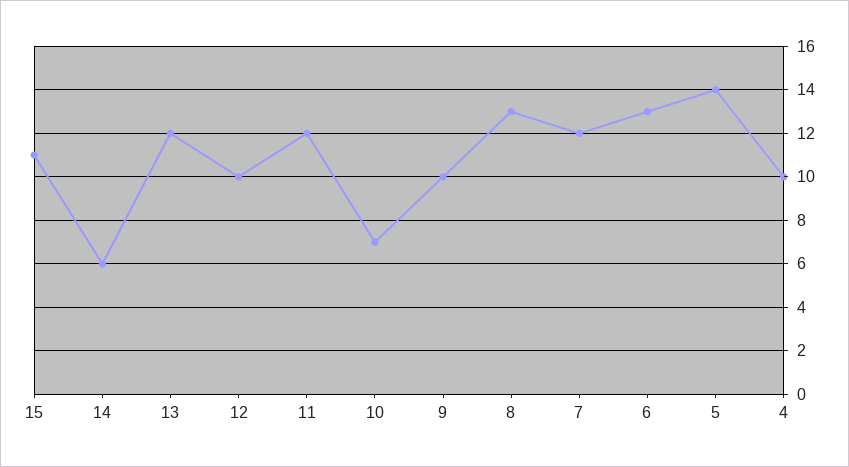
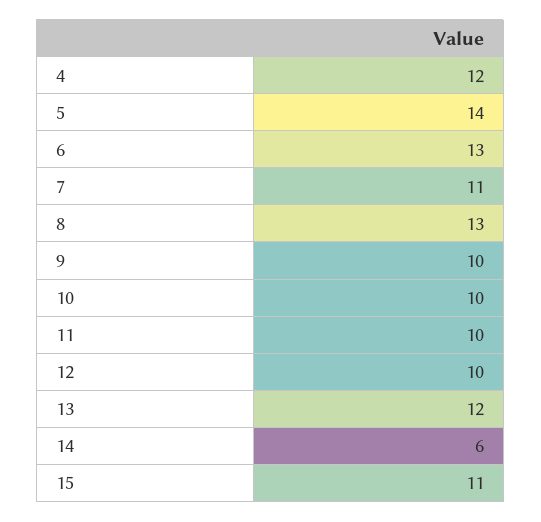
  {
    "15": 11,
    "14": 6,
    "13": 12,
    "12": 10,
-   "11": 12,
+   "11": 10,
-   "10": 7,
+   "10": 10,
    "9": 10,
    "8": 13,
-   "7": 12,
+   "7": 11,
    "6": 13,
    "5": 14,
-   "4": 10
+   "4": 12
  }

